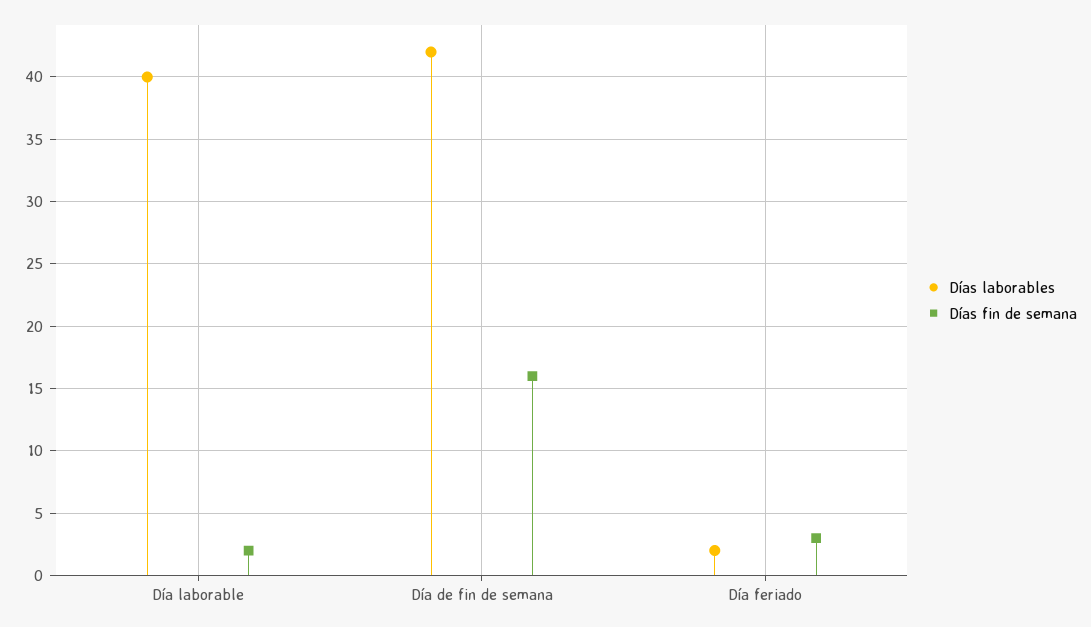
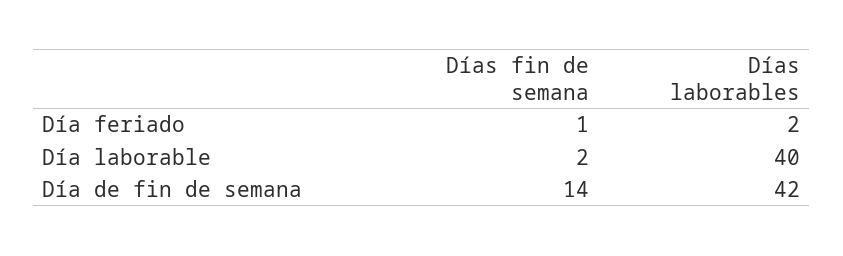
  {
    "Días laborables": {
      "Día laborable": 40,
      "Día de fin de semana": 42,
      "Día feriado": 2
    },
    "Días fin de semana": {
      "Día laborable": 2,
-     "Día de fin de semana": 16,
+     "Día de fin de semana": 14,
-     "Día feriado": 3
+     "Día feriado": 1
    }
  }

